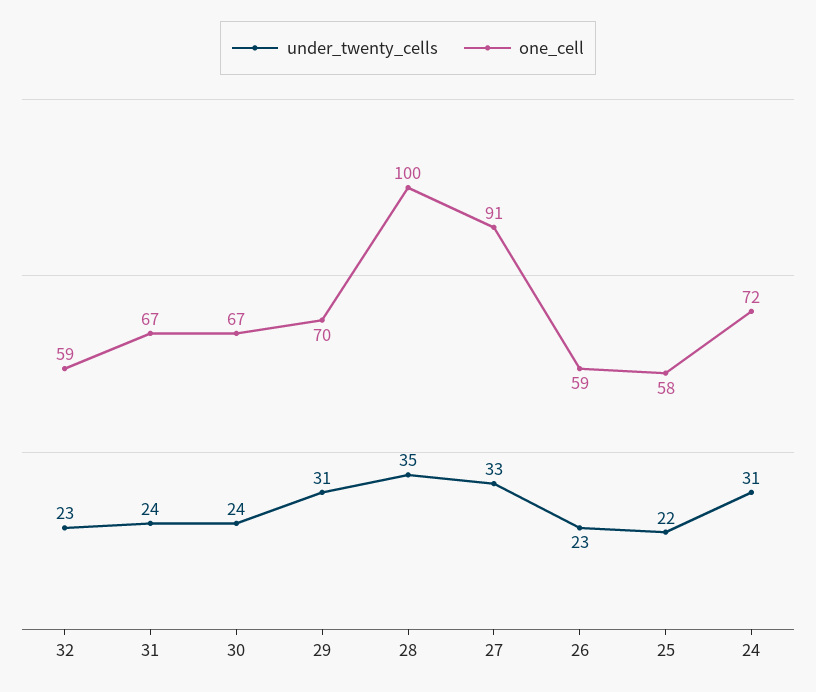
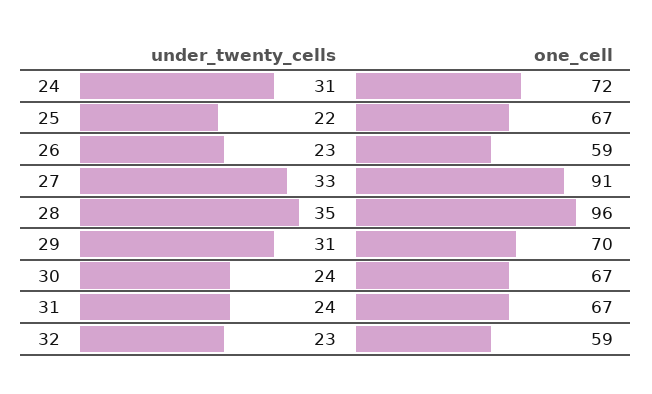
  {
    "under_twenty_cells": {
      "32": 23,
      "31": 24,
      "30": 24,
      "29": 31,
      "28": 35,
      "27": 33,
      "26": 23,
      "25": 22,
      "24": 31
    },
    "one_cell": {
      "32": 59,
      "31": 67,
      "30": 67,
      "29": 70,
-     "28": 100,
+     "28": 96,
      "27": 91,
      "26": 59,
-     "25": 58,
+     "25": 67,
      "24": 72
    }
  }

